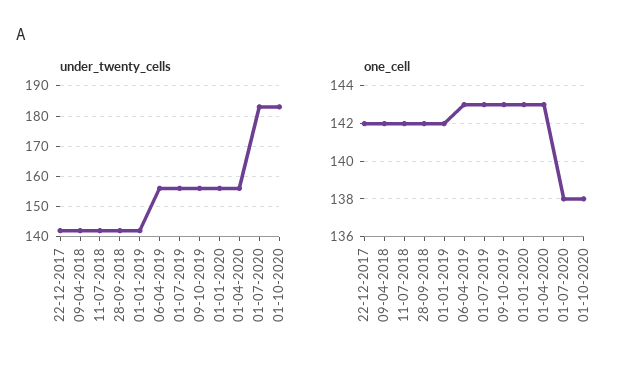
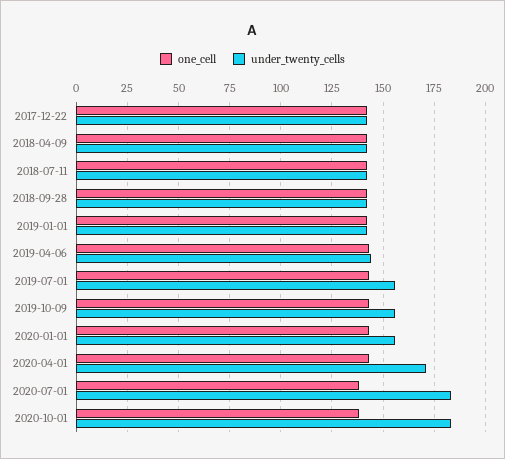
  {
    "under_twenty_cells": {
      "22-12-2017": 140,
      "09-04-2018": 140,
      "11-07-2018": 140,
      "28-09-2018": 140,
      "01-01-2019": 140,
-     "06-04-2019": 155,
+     "06-04-2019": 145,
      "01-07-2019": 155,
      "09-10-2019": 155,
      "01-01-2020": 155,
-     "01-04-2020": 155,
+     "01-04-2020": 170,
      "01-07-2020": 185,
      "01-10-2020": 185
    },
    "one_cell": {
      "22-12-2017": 142,
      "09-04-2018": 142,
      "11-07-2018": 142,
      "28-09-2018": 142,
      "01-01-2019": 142,
      "06-04-2019": 143,
      "01-07-2019": 143,
      "09-10-2019": 143,
      "01-01-2020": 143,
      "01-04-2020": 143,
      "01-07-2020": 138,
      "01-10-2020": 138
    }
  }

